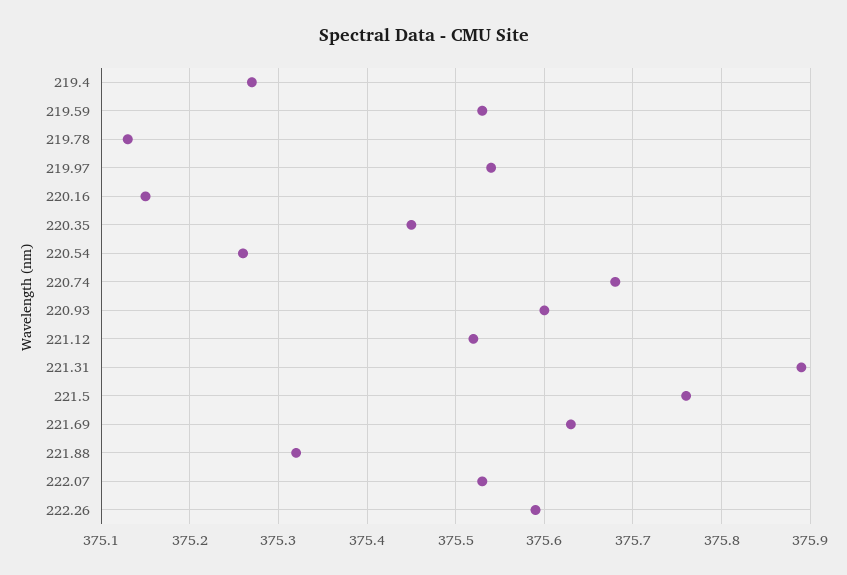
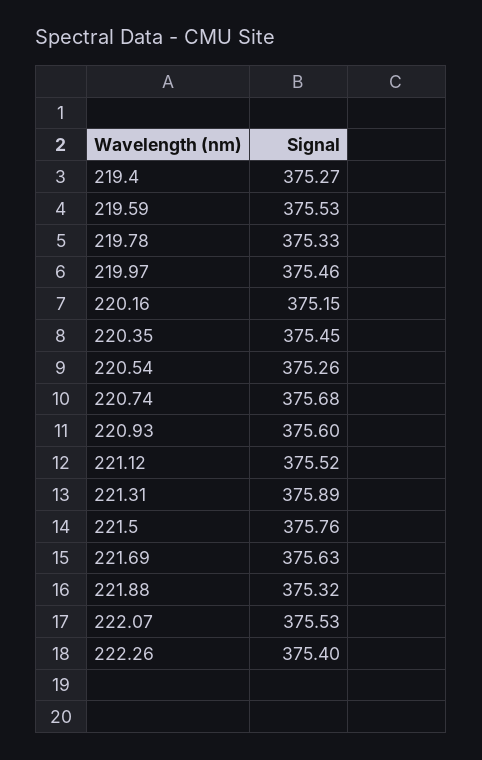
  {
    "219.4": 375.27,
    "219.59": 375.53,
-   "219.78": 375.13,
+   "219.78": 375.33,
-   "219.97": 375.54,
+   "219.97": 375.46,
    "220.16": 375.15,
    "220.35": 375.45,
    "220.54": 375.26,
    "220.74": 375.68,
    "220.93": 375.6,
    "221.12": 375.52,
    "221.31": 375.89,
    "221.5": 375.76,
    "221.69": 375.63,
    "221.88": 375.32,
    "222.07": 375.53,
-   "222.26": 375.59
+   "222.26": 375.4
  }

